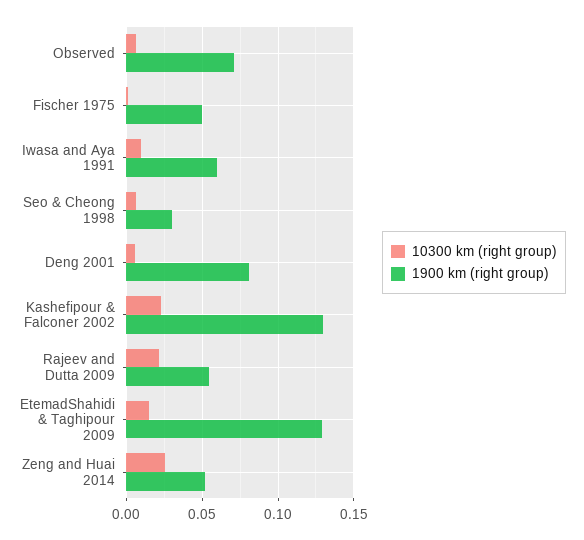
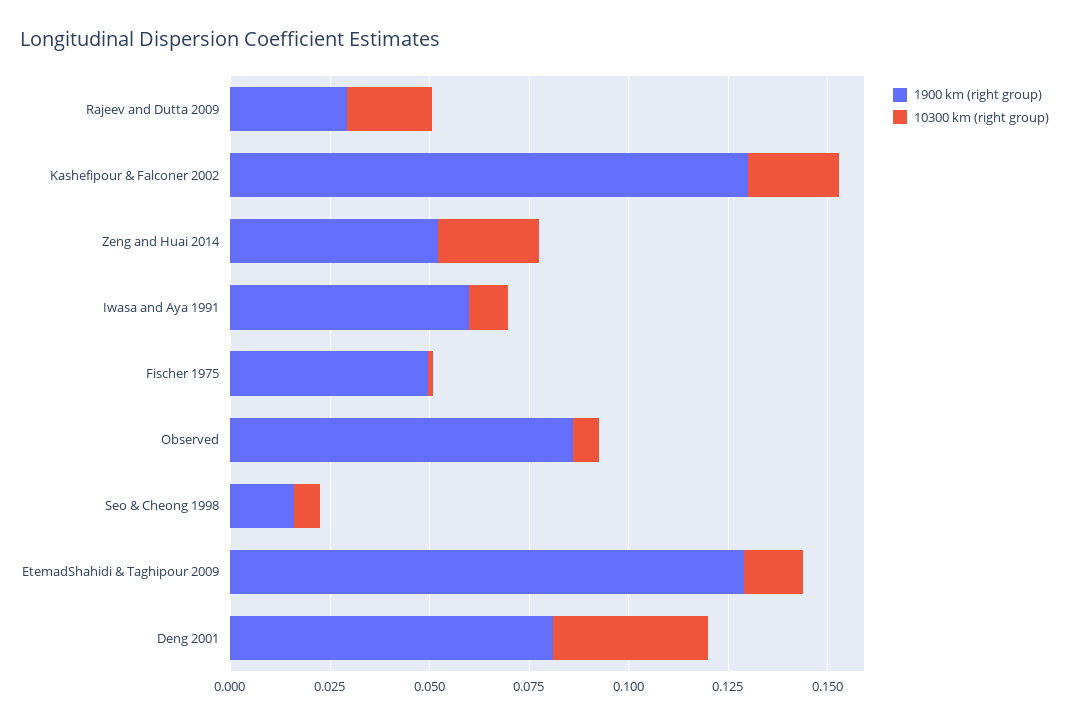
  {
    "10300 km (right group)": {
      "Observed": 0.005,
      "Fischer 1975": 0,
      "Iwasa and Aya 1991": 0.01,
      "Seo & Cheong 1998": 0.005,
-     "Deng 2001": 0.005,
+     "Deng 2001": 0.04,
      "Kashefipour & Falconer 2002": 0.025,
      "Rajeev and Dutta 2009": 0.02,
      "EtemadShahidi & Taghipour 2009": 0.015,
      "Zeng and Huai 2014": 0.025
    },
    "1900 km (right group)": {
-     "Observed": 0.07,
+     "Observed": 0.085,
      "Fischer 1975": 0.05,
      "Iwasa and Aya 1991": 0.06,
-     "Seo & Cheong 1998": 0.03,
+     "Seo & Cheong 1998": 0.015,
      "Deng 2001": 0.08,
      "Kashefipour & Falconer 2002": 0.13,
-     "Rajeev and Dutta 2009": 0.055,
+     "Rajeev and Dutta 2009": 0.03,
      "EtemadShahidi & Taghipour 2009": 0.13,
      "Zeng and Huai 2014": 0.05
    }
  }

